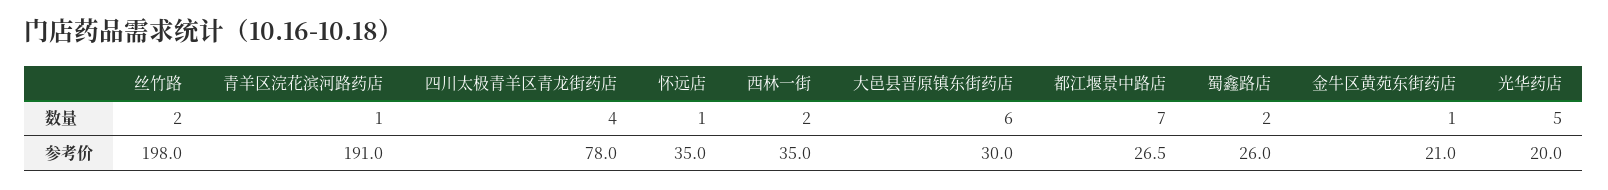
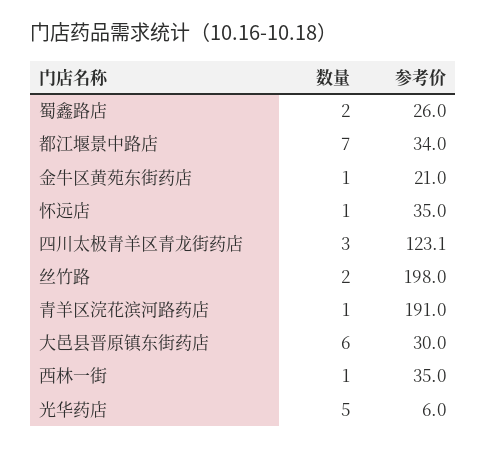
  {
    "丝竹路": {
      "数量": 2,
      "参考价": 198
    },
    "青羊区浣花滨河路药店": {
      "数量": 1,
      "参考价": 191
    },
    "四川太极青羊区青龙街药店": {
-     "数量": 4,
+     "数量": 3,
-     "参考价": 78
+     "参考价": 123.1
    },
    "怀远店": {
      "数量": 1,
      "参考价": 35
    },
    "西林一街": {
-     "数量": 2,
+     "数量": 1,
      "参考价": 35
    },
    "大邑县晋原镇东街药店": {
      "数量": 6,
      "参考价": 30
    },
    "都江堰景中路店": {
      "数量": 7,
-     "参考价": 26.5
+     "参考价": 34
    },
    "蜀鑫路店": {
      "数量": 2,
      "参考价": 26
    },
    "金牛区黄苑东街药店": {
      "数量": 1,
      "参考价": 21
    },
    "光华药店": {
      "数量": 5,
-     "参考价": 20
+     "参考价": 6
    }
  }

